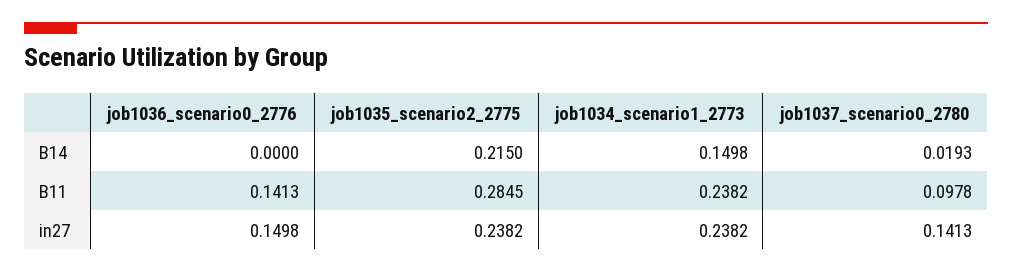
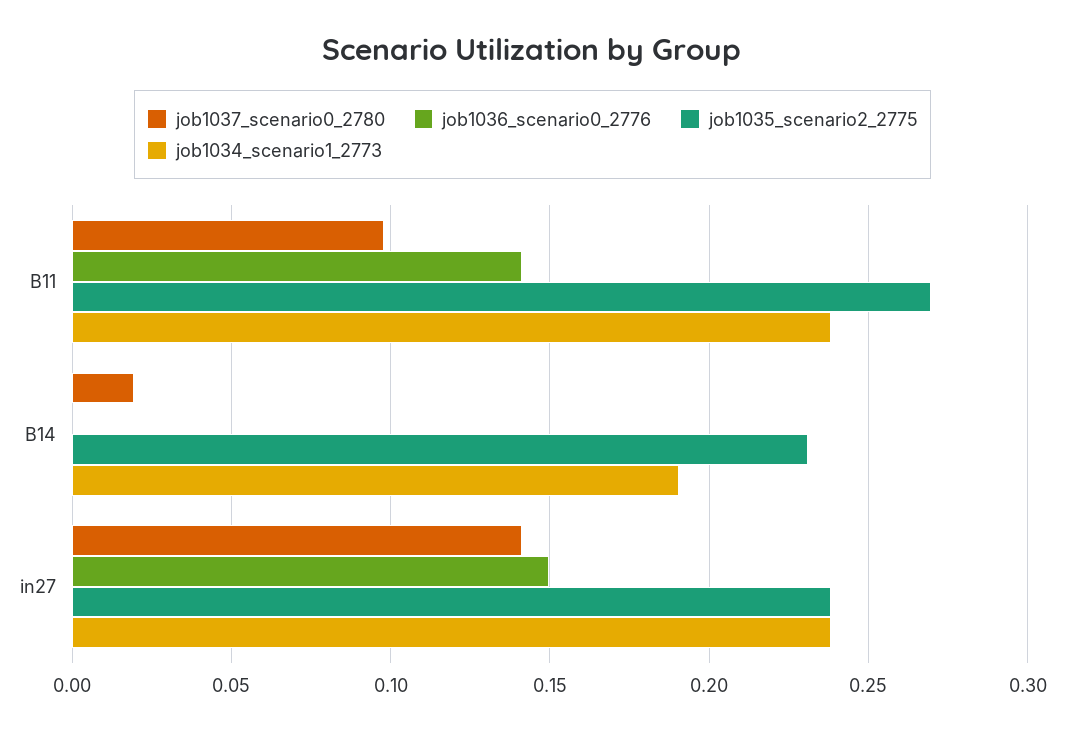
  {
    "job1036_scenario0_2776": {
      "B14": 0,
      "B11": 0.1413,
      "in27": 0.1498
    },
    "job1035_scenario2_2775": {
-     "B14": 0.215,
+     "B14": 0.23,
-     "B11": 0.2845,
+     "B11": 0.27,
      "in27": 0.2382
    },
    "job1034_scenario1_2773": {
-     "B14": 0.1498,
+     "B14": 0.19,
      "B11": 0.2382,
      "in27": 0.2382
    },
    "job1037_scenario0_2780": {
      "B14": 0.0193,
      "B11": 0.0978,
      "in27": 0.1413
    }
  }

